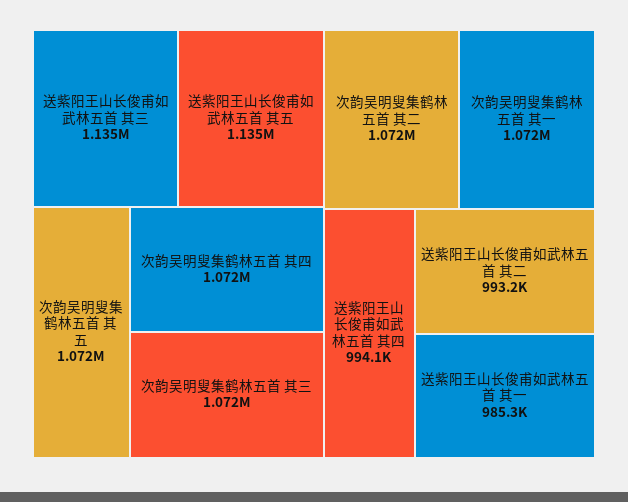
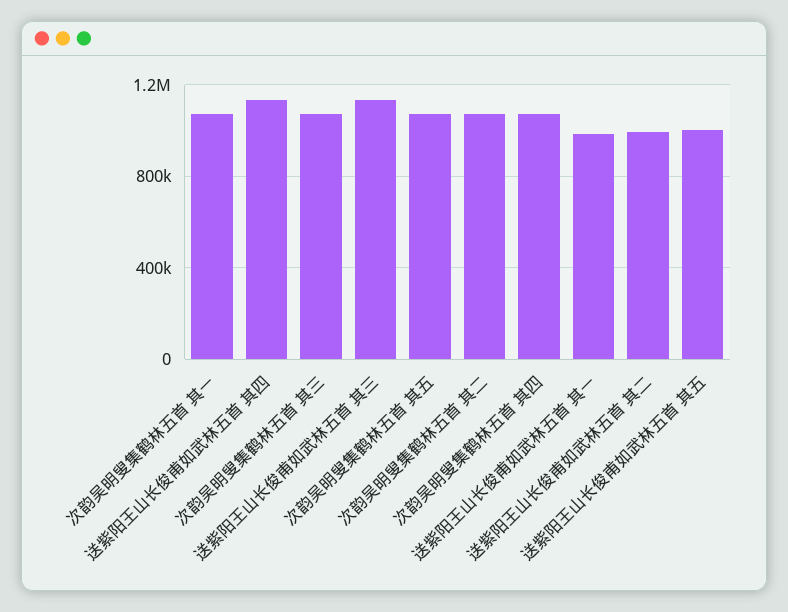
  {
    "送紫阳王山长俊甫如武林五首 其三": 1135000,
-   "送紫阳王山长俊甫如武林五首 其五": 1135000,
+   "送紫阳王山长俊甫如武林五首 其五": 1000000,
    "次韵吴明叟集鹤林五首 其五": 1072000,
    "次韵吴明叟集鹤林五首 其四": 1072000,
    "次韵吴明叟集鹤林五首 其三": 1072000,
    "次韵吴明叟集鹤林五首 其二": 1072000,
    "次韵吴明叟集鹤林五首 其一": 1072000,
-   "送紫阳王山长俊甫如武林五首 其四": 994100,
+   "送紫阳王山长俊甫如武林五首 其四": 1150000,
    "送紫阳王山长俊甫如武林五首 其二": 993200,
    "送紫阳王山长俊甫如武林五首 其一": 985300
  }

